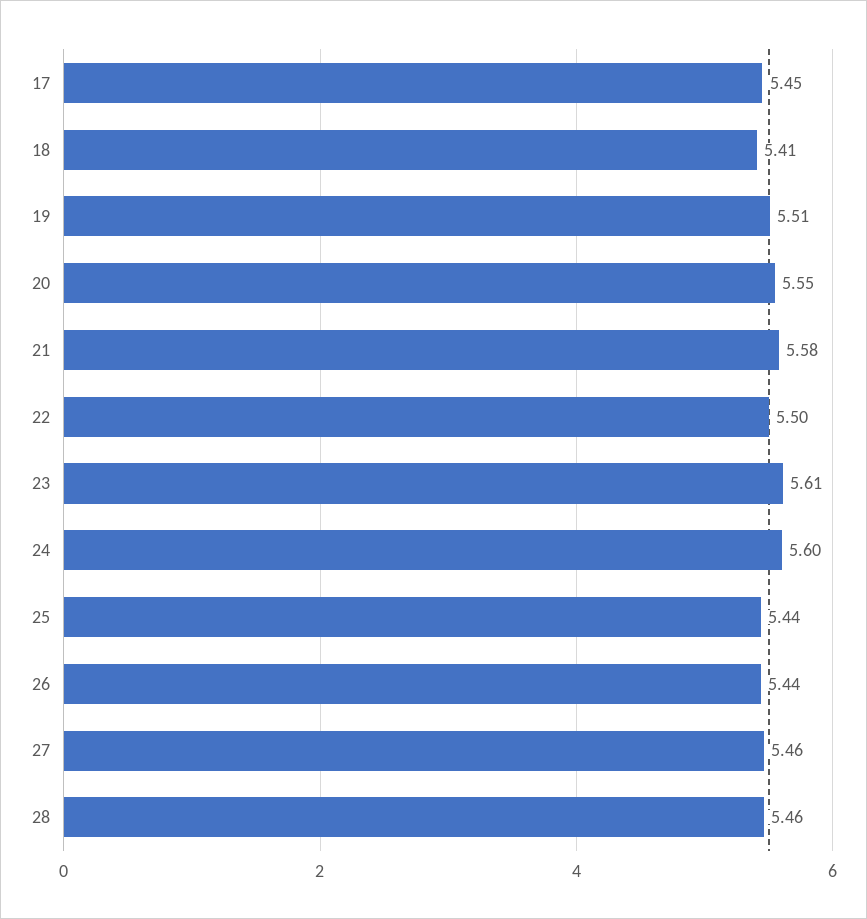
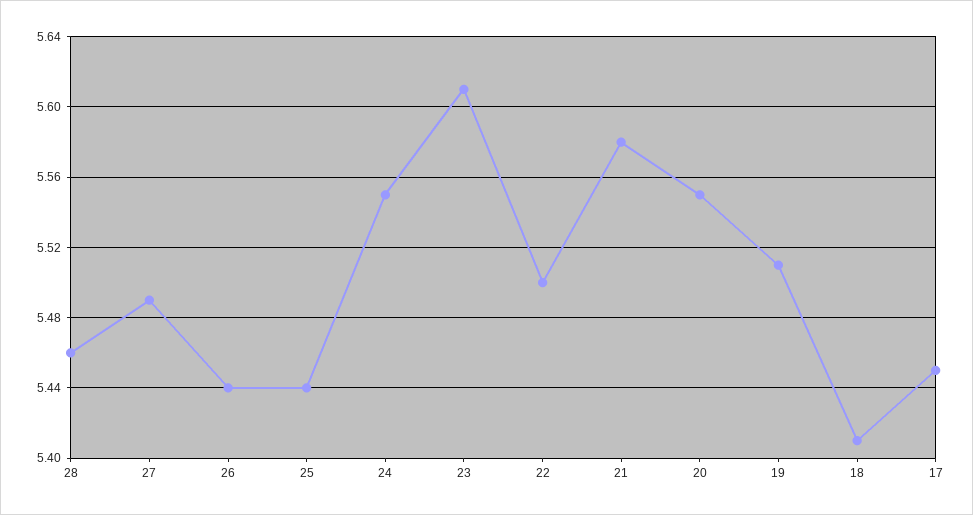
  {
    "17": 5.45,
    "18": 5.41,
    "19": 5.51,
    "20": 5.55,
    "21": 5.58,
    "22": 5.5,
    "23": 5.61,
-   "24": 5.6,
+   "24": 5.55,
    "25": 5.44,
    "26": 5.44,
-   "27": 5.46,
+   "27": 5.49,
    "28": 5.46
  }

